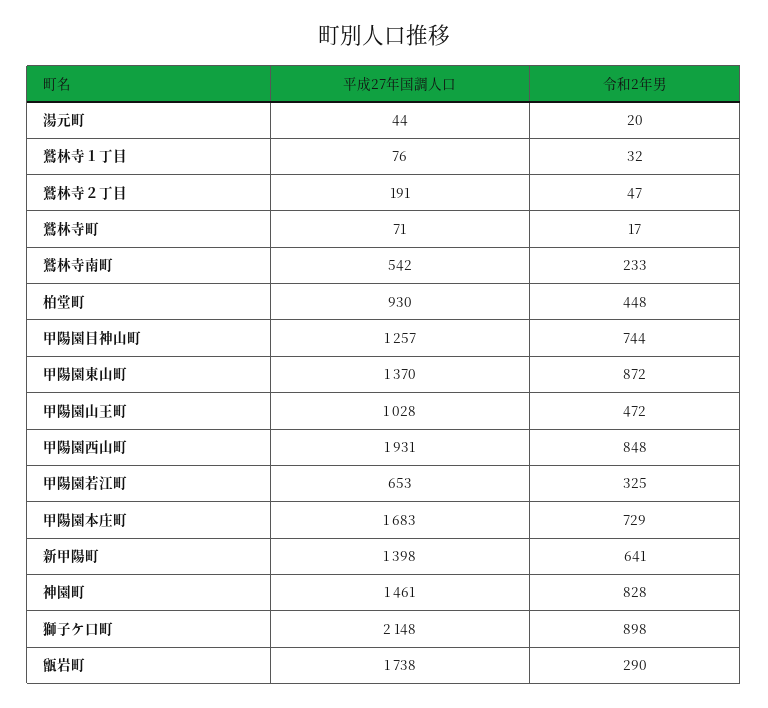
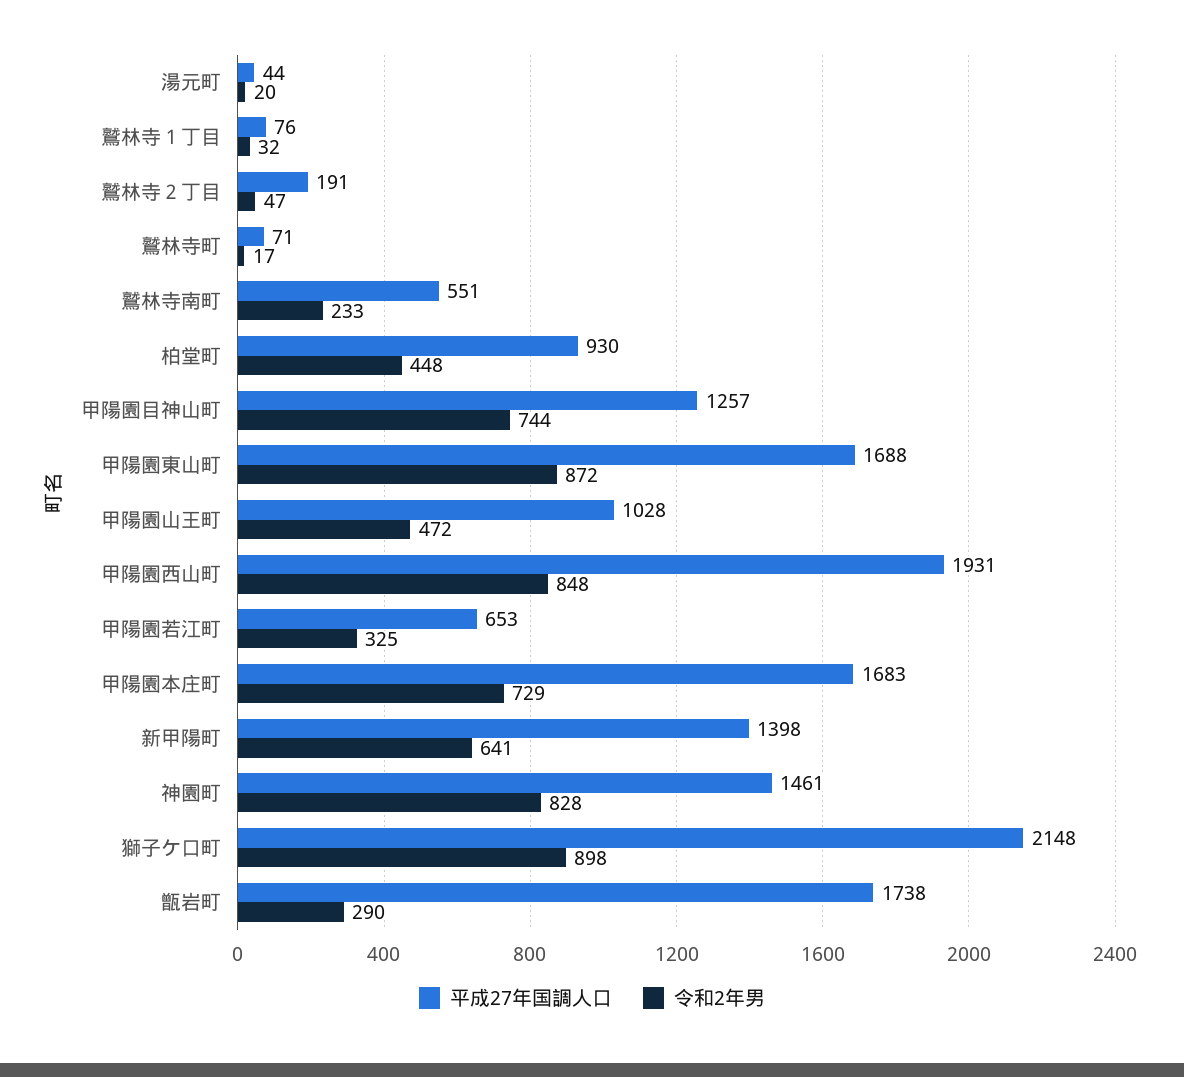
  {
    "平成27年国調人口": {
      "湯元町": 44,
      "鷲林寺１丁目": 76,
      "鷲林寺２丁目": 191,
      "鷲林寺町": 71,
-     "鷲林寺南町": 542,
+     "鷲林寺南町": 551,
      "柏堂町": 930,
      "甲陽園目神山町": 1257,
-     "甲陽園東山町": 1370,
+     "甲陽園東山町": 1688,
      "甲陽園山王町": 1028,
      "甲陽園西山町": 1931,
      "甲陽園若江町": 653,
      "甲陽園本庄町": 1683,
      "新甲陽町": 1398,
      "神園町": 1461,
      "獅子ケ口町": 2148,
      "甑岩町": 1738
    },
    "令和2年男": {
      "湯元町": 20,
      "鷲林寺１丁目": 32,
      "鷲林寺２丁目": 47,
      "鷲林寺町": 17,
      "鷲林寺南町": 233,
      "柏堂町": 448,
      "甲陽園目神山町": 744,
      "甲陽園東山町": 872,
      "甲陽園山王町": 472,
      "甲陽園西山町": 848,
      "甲陽園若江町": 325,
      "甲陽園本庄町": 729,
      "新甲陽町": 641,
      "神園町": 828,
      "獅子ケ口町": 898,
      "甑岩町": 290
    }
  }

